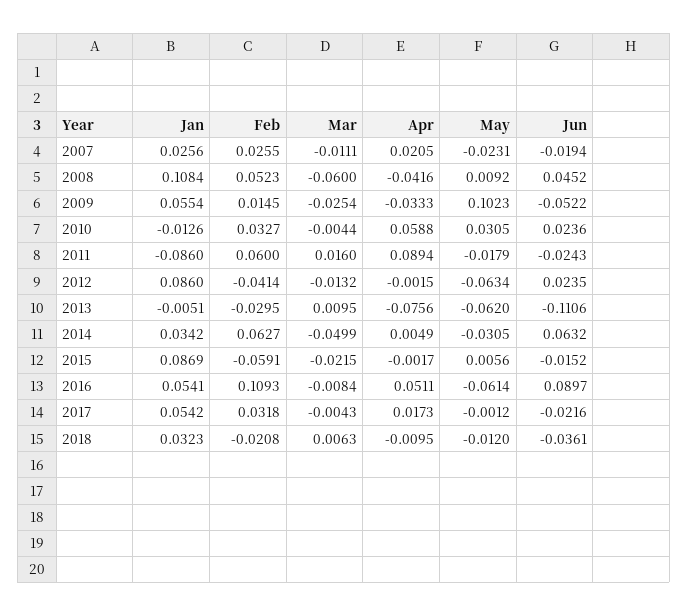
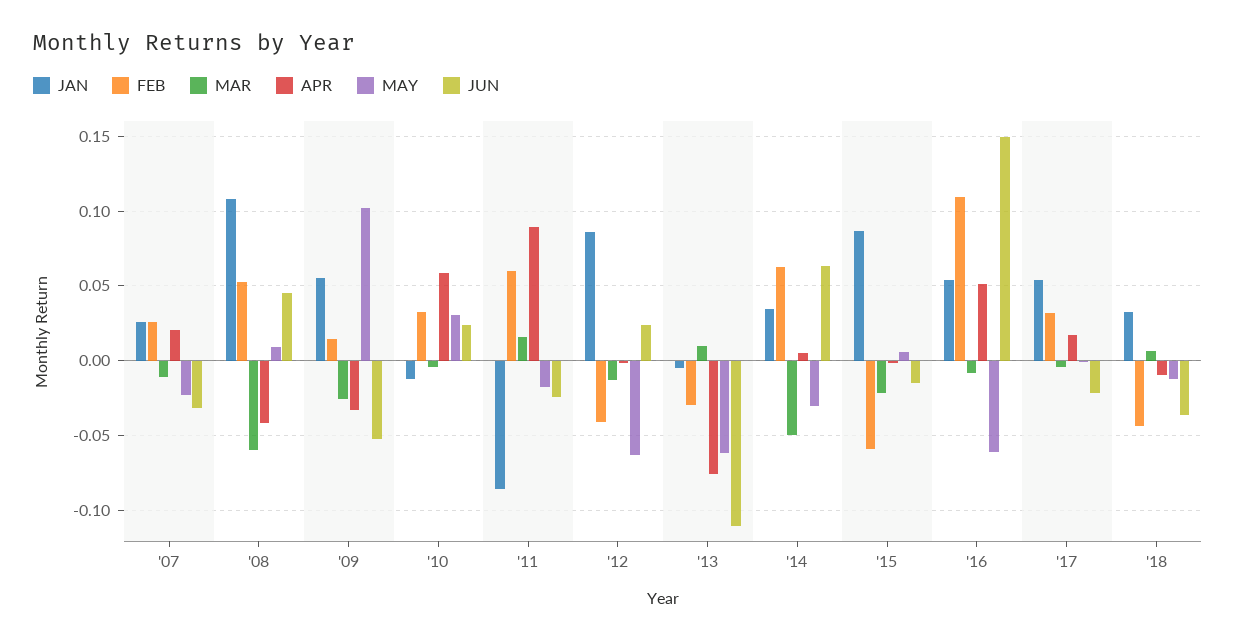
  {
    "Jan": {
      "2007": 0.0256,
      "2008": 0.1084,
      "2009": 0.0554,
      "2010": -0.0126,
      "2011": -0.086,
      "2012": 0.086,
      "2013": -0.0051,
      "2014": 0.0342,
      "2015": 0.0869,
      "2016": 0.0541,
      "2017": 0.0542,
      "2018": 0.0323
    },
    "Feb": {
      "2007": 0.0255,
      "2008": 0.0523,
      "2009": 0.0145,
      "2010": 0.0327,
      "2011": 0.06,
      "2012": -0.0414,
      "2013": -0.0295,
      "2014": 0.0627,
      "2015": -0.0591,
      "2016": 0.1093,
      "2017": 0.0318,
-     "2018": -0.0208
+     "2018": -0.045
    },
    "Mar": {
      "2007": -0.0111,
      "2008": -0.06,
      "2009": -0.0254,
      "2010": -0.0044,
      "2011": 0.016,
      "2012": -0.0132,
      "2013": 0.0095,
      "2014": -0.0499,
      "2015": -0.0215,
      "2016": -0.0084,
      "2017": -0.0043,
      "2018": 0.0063
    },
    "Apr": {
      "2007": 0.0205,
      "2008": -0.0416,
      "2009": -0.0333,
      "2010": 0.0588,
      "2011": 0.0894,
      "2012": -0.0015,
      "2013": -0.0756,
      "2014": 0.0049,
      "2015": -0.0017,
      "2016": 0.0511,
      "2017": 0.0173,
      "2018": -0.0095
    },
    "May": {
      "2007": -0.0231,
      "2008": 0.0092,
      "2009": 0.1023,
      "2010": 0.0305,
      "2011": -0.0179,
      "2012": -0.0634,
      "2013": -0.062,
      "2014": -0.0305,
      "2015": 0.0056,
      "2016": -0.0614,
      "2017": -0.0012,
      "2018": -0.012
    },
    "Jun": {
-     "2007": -0.0194,
+     "2007": -0.03,
      "2008": 0.0452,
      "2009": -0.0522,
      "2010": 0.0236,
      "2011": -0.0243,
      "2012": 0.0235,
      "2013": -0.1106,
      "2014": 0.0632,
      "2015": -0.0152,
-     "2016": 0.0897,
+     "2016": 0.15,
      "2017": -0.0216,
      "2018": -0.0361
    }
  }

